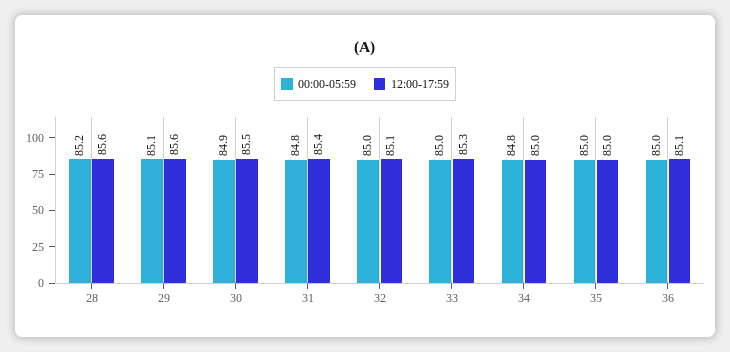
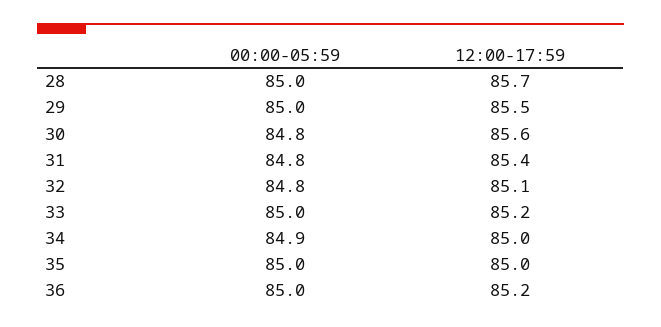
  {
    "00:00-05:59": {
-     "28": 85.2,
+     "28": 85,
-     "29": 85.1,
+     "29": 85,
-     "30": 84.9,
+     "30": 84.8,
      "31": 84.8,
-     "32": 85,
+     "32": 84.8,
      "33": 85,
-     "34": 84.8,
+     "34": 84.9,
      "35": 85,
      "36": 85
    },
    "12:00-17:59": {
-     "28": 85.6,
+     "28": 85.7,
-     "29": 85.6,
+     "29": 85.5,
-     "30": 85.5,
+     "30": 85.6,
      "31": 85.4,
      "32": 85.1,
-     "33": 85.3,
+     "33": 85.2,
      "34": 85,
      "35": 85,
-     "36": 85.1
+     "36": 85.2
    }
  }

